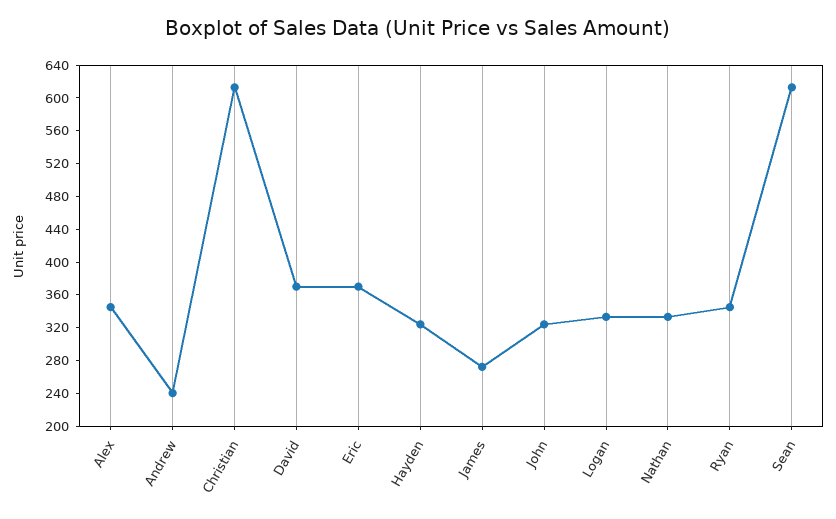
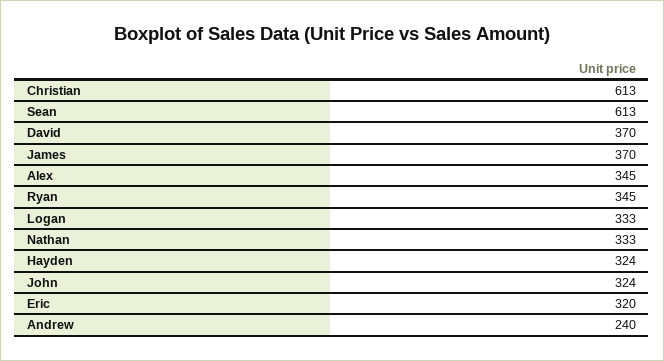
  {
    "Alex": 345,
    "Andrew": 240,
    "Christian": 613,
    "David": 370,
-   "Eric": 370,
+   "Eric": 320,
    "Hayden": 324,
-   "James": 270,
+   "James": 370,
    "John": 324,
    "Logan": 333,
    "Nathan": 333,
    "Ryan": 345,
    "Sean": 613
  }

